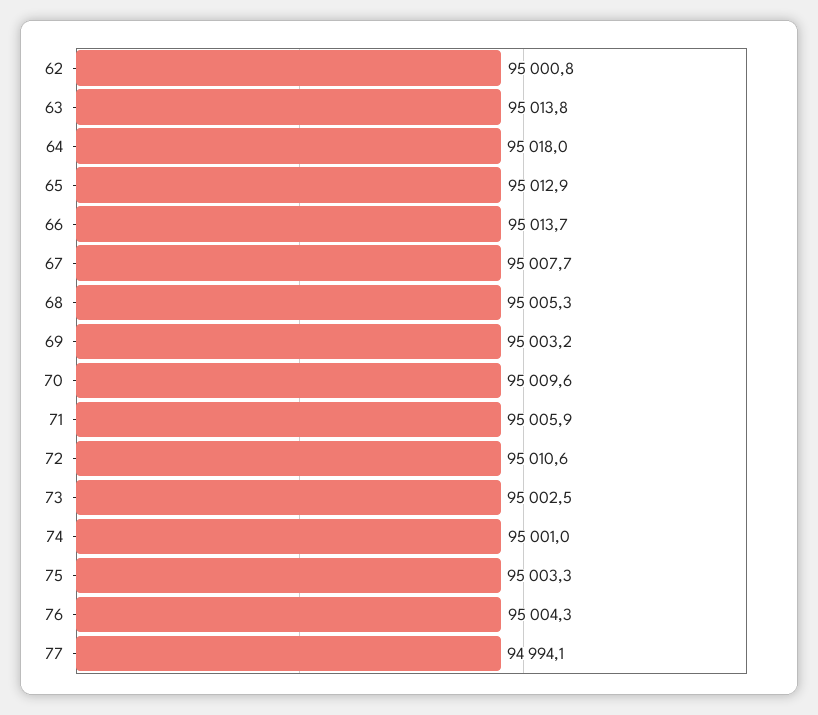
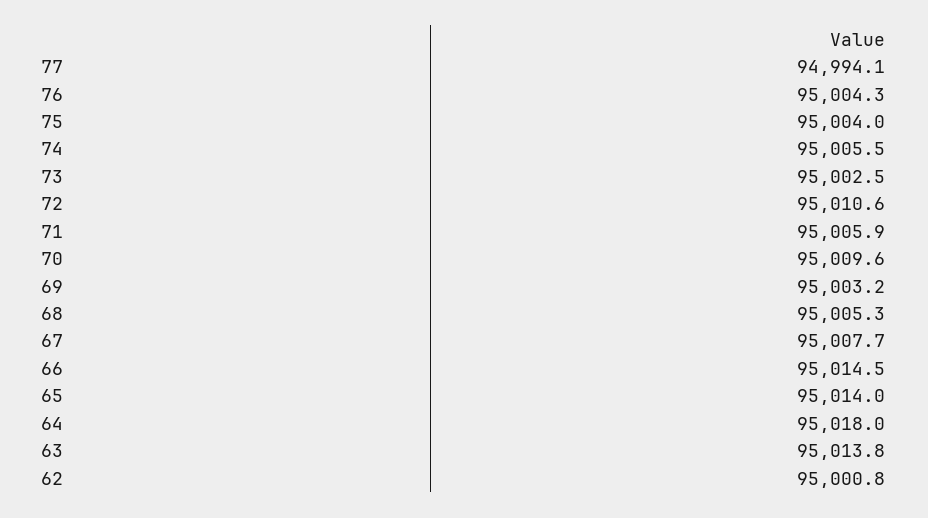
  {
    "62": 95000.8,
    "63": 95013.8,
    "64": 95018,
-   "65": 95012.9,
+   "65": 95014,
-   "66": 95013.7,
+   "66": 95014.5,
    "67": 95007.7,
    "68": 95005.3,
    "69": 95003.2,
    "70": 95009.6,
    "71": 95005.9,
    "72": 95010.6,
    "73": 95002.5,
-   "74": 95001,
+   "74": 95005.5,
-   "75": 95003.3,
+   "75": 95004,
    "76": 95004.3,
    "77": 94994.1
  }

